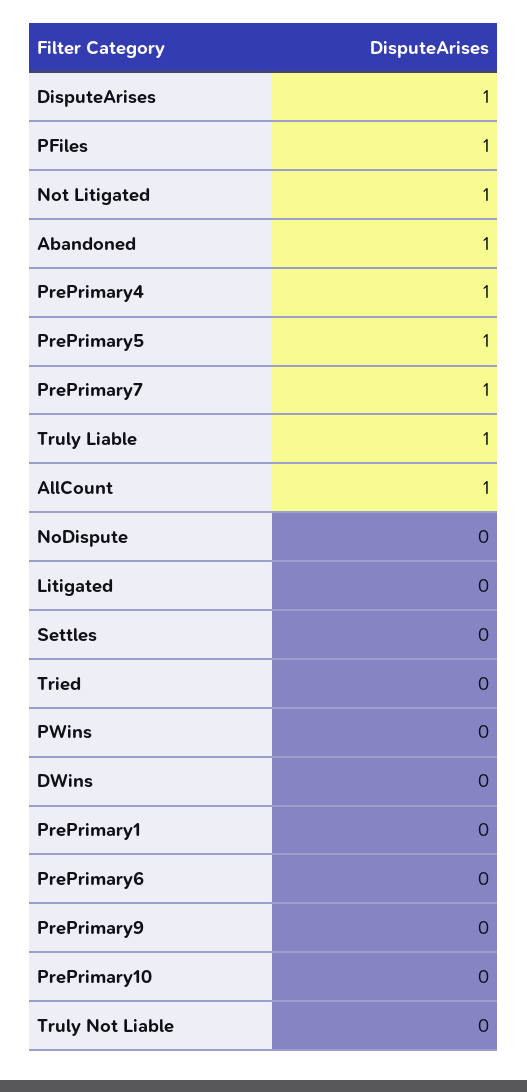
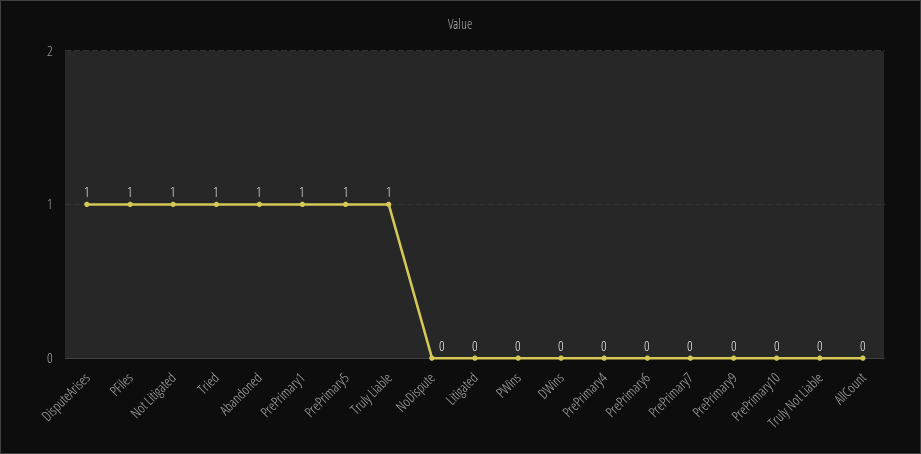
  {
    "DisputeArises": 1,
    "PFiles": 1,
    "Not Litigated": 1,
    "Abandoned": 1,
-   "PrePrimary4": 1,
+   "PrePrimary4": 0,
    "PrePrimary5": 1,
-   "PrePrimary7": 1,
+   "PrePrimary7": 0,
    "Truly Liable": 1,
-   "AllCount": 1,
+   "AllCount": 0,
    "NoDispute": 0,
    "Litigated": 0,
-   "Settles": 0,
-   "Tried": 0,
+   "Tried": 1,
    "PWins": 0,
    "DWins": 0,
-   "PrePrimary1": 0,
+   "PrePrimary1": 1,
    "PrePrimary6": 0,
    "PrePrimary9": 0,
    "PrePrimary10": 0,
    "Truly Not Liable": 0
  }

